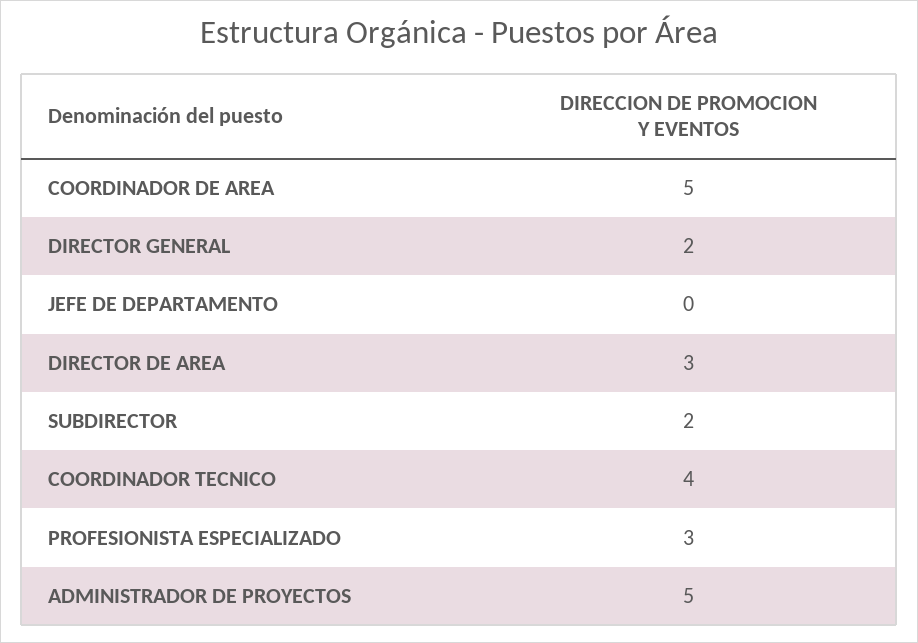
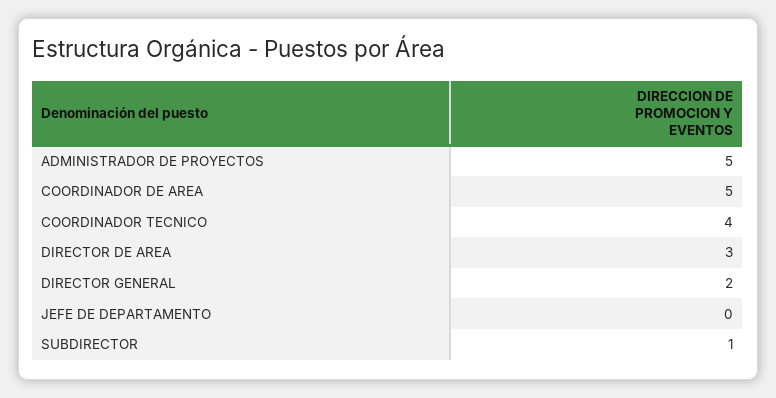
  {
    "COORDINADOR DE AREA": 5,
    "DIRECTOR GENERAL": 2,
    "JEFE DE DEPARTAMENTO": 0,
    "DIRECTOR DE AREA": 3,
-   "SUBDIRECTOR": 2,
+   "SUBDIRECTOR": 1,
    "COORDINADOR TECNICO": 4,
-   "PROFESIONISTA ESPECIALIZADO": 3,
    "ADMINISTRADOR DE PROYECTOS": 5
  }

